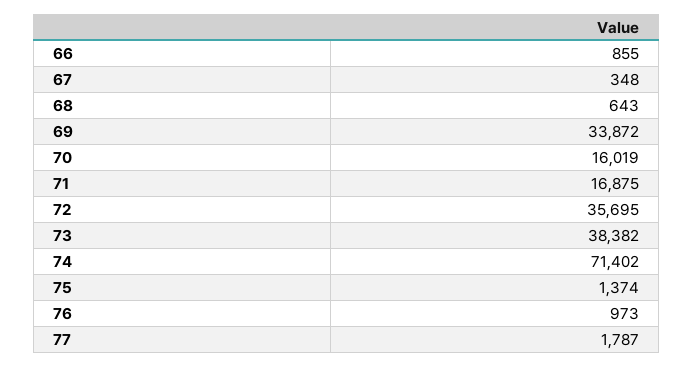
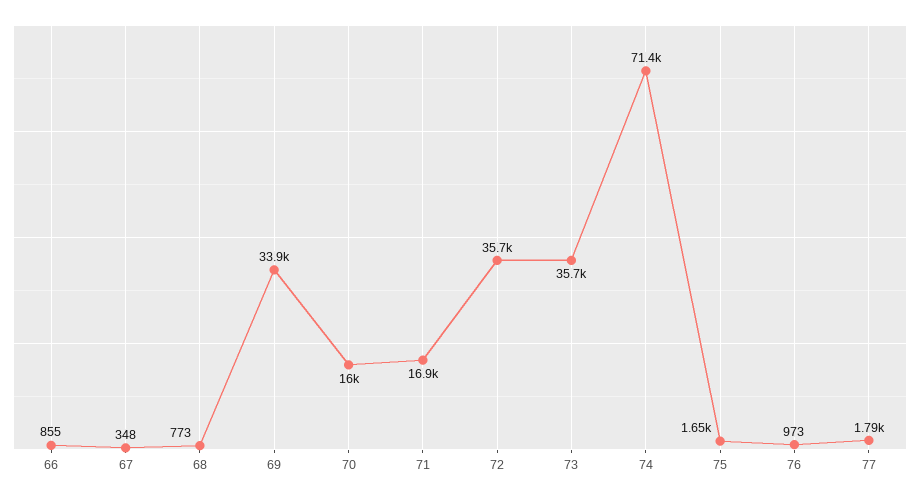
  {
    "66": 855,
    "67": 348,
-   "68": 643,
+   "68": 773,
    "69": 33872,
    "70": 16019,
    "71": 16875,
    "72": 35695,
-   "73": 38382,
+   "73": 35700,
    "74": 71402,
-   "75": 1374,
+   "75": 1650,
    "76": 973,
    "77": 1787
  }

